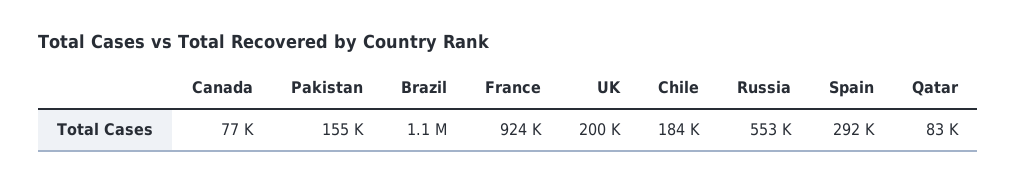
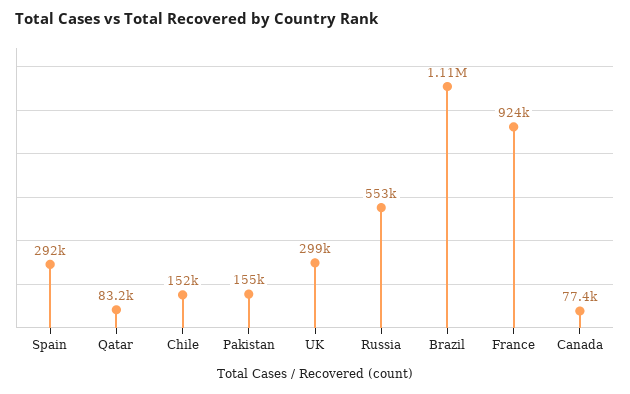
  {
    "Canada": 77400,
    "Pakistan": 155000,
    "Brazil": 1110000,
    "France": 924000,
-   "UK": 200000,
+   "UK": 299000,
-   "Chile": 184000,
+   "Chile": 152000,
    "Russia": 553000,
    "Spain": 292000,
    "Qatar": 83200
  }

